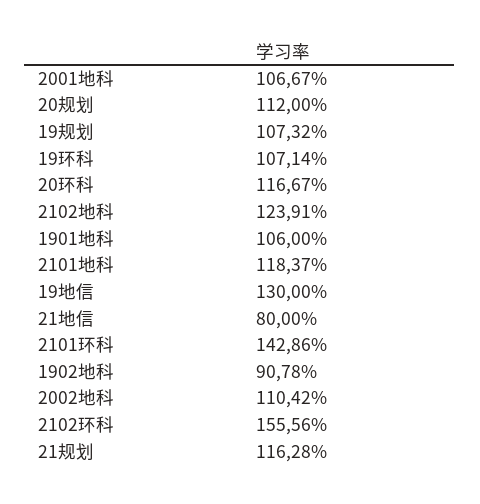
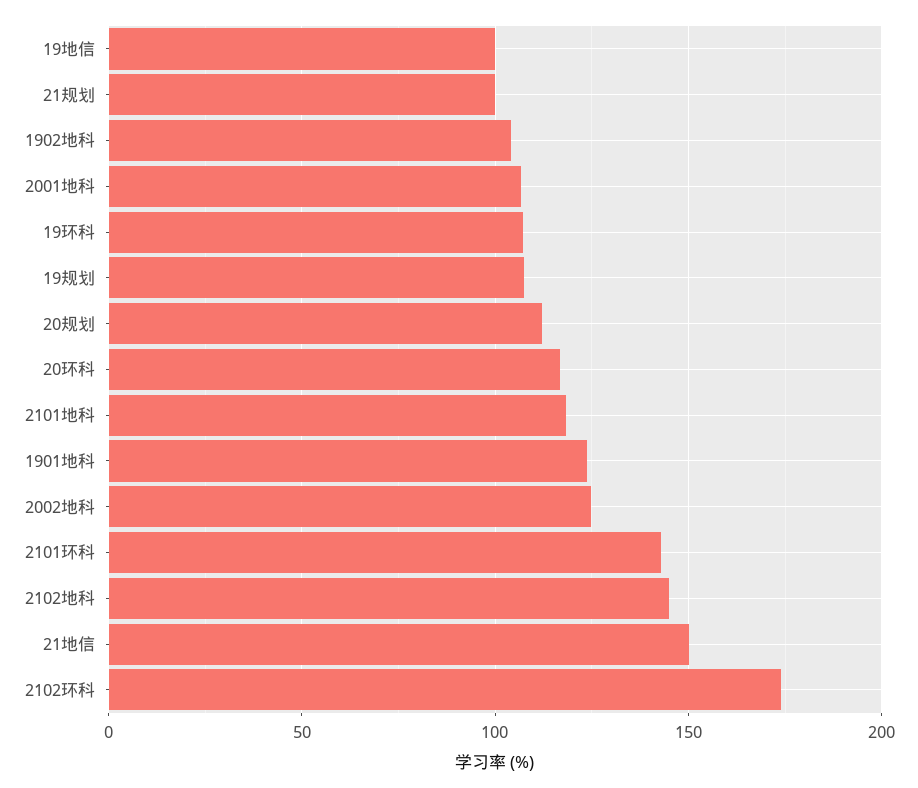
  {
    "2001地科": 106.67,
    "20规划": 112,
    "19规划": 107.32,
    "19环科": 107.14,
    "20环科": 116.67,
-   "2102地科": 123.91,
+   "2102地科": 145,
-   "1901地科": 106,
+   "1901地科": 125,
    "2101地科": 118.37,
-   "19地信": 130,
+   "19地信": 100,
-   "21地信": 80,
+   "21地信": 150,
    "2101环科": 142.86,
-   "1902地科": 90.78,
+   "1902地科": 105,
-   "2002地科": 110.42,
+   "2002地科": 125,
-   "2102环科": 155.56,
+   "2102环科": 175,
-   "21规划": 116.28
+   "21规划": 100
  }

